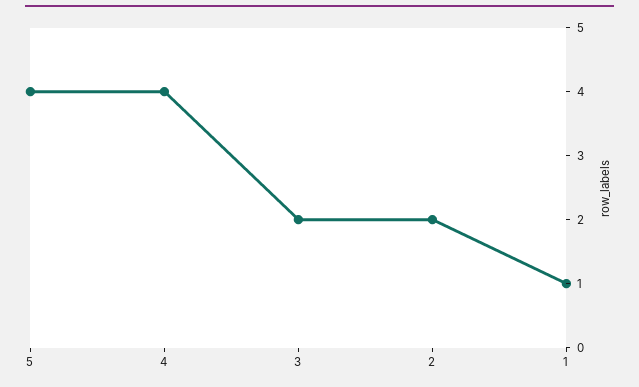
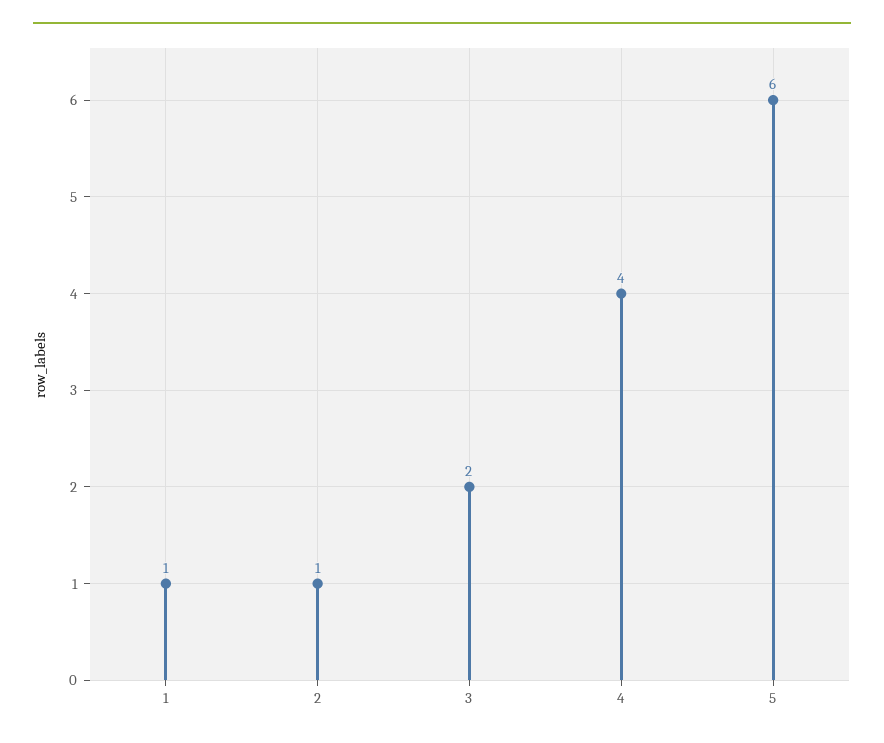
  {
-   "5": 4,
+   "5": 6,
    "4": 4,
    "3": 2,
-   "2": 2,
+   "2": 1,
    "1": 1
  }

